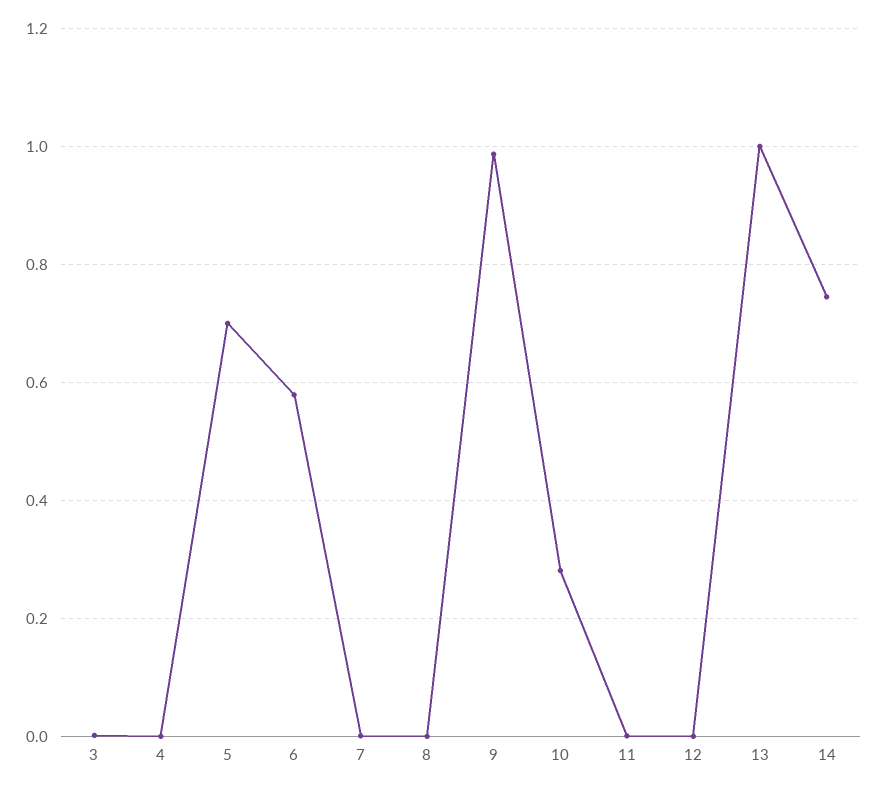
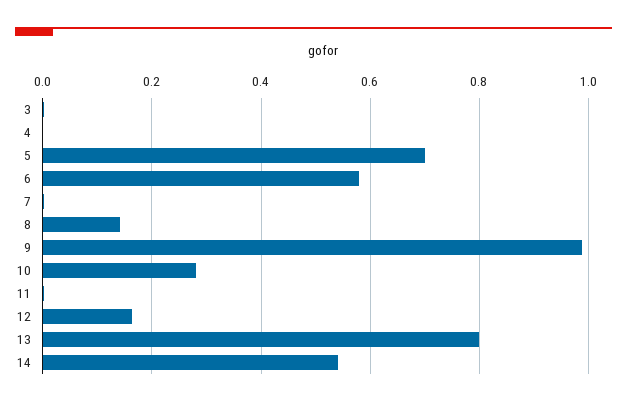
  {
    "3": 0,
    "4": 0,
    "5": 0.7,
    "6": 0.58,
    "7": 0,
-   "8": 0,
+   "8": 0.14,
    "9": 0.98,
    "10": 0.28,
    "11": 0,
-   "12": 0,
+   "12": 0.16,
-   "13": 1,
+   "13": 0.8,
-   "14": 0.74
+   "14": 0.54
  }

